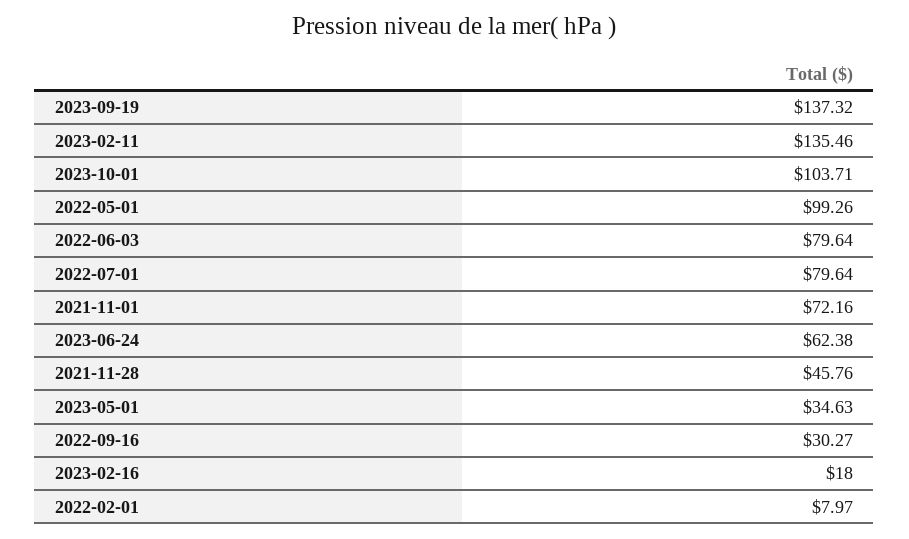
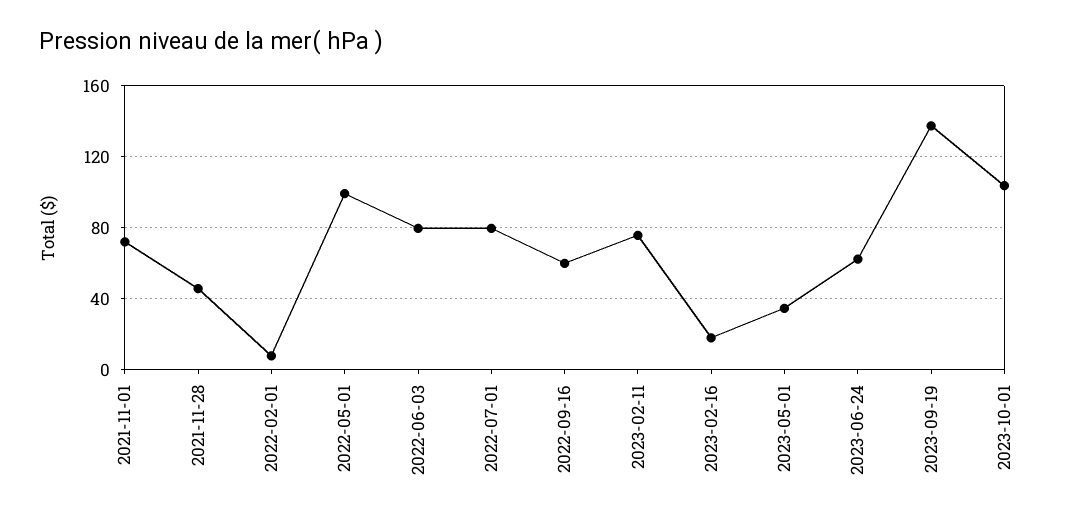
  {
    "2023-09-19": 137.32,
-   "2023-02-11": 135.46,
+   "2023-02-11": 75,
    "2023-10-01": 103.71,
    "2022-05-01": 99.26,
    "2022-06-03": 79.64,
    "2022-07-01": 79.64,
    "2021-11-01": 72.16,
    "2023-06-24": 62.38,
    "2021-11-28": 45.76,
    "2023-05-01": 34.63,
-   "2022-09-16": 30.27,
+   "2022-09-16": 60,
    "2023-02-16": 18,
    "2022-02-01": 7.97
  }

